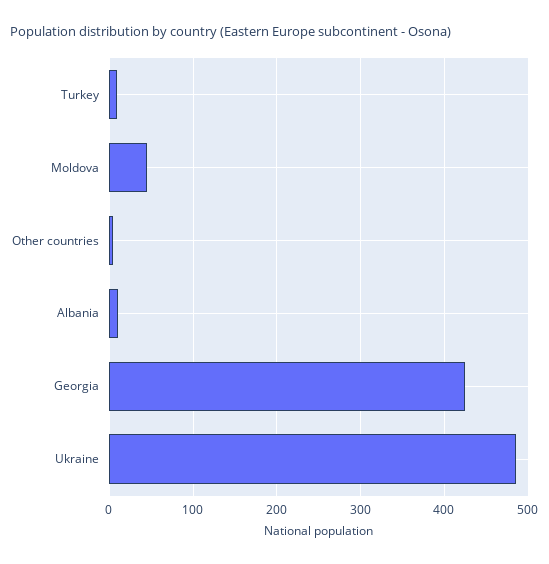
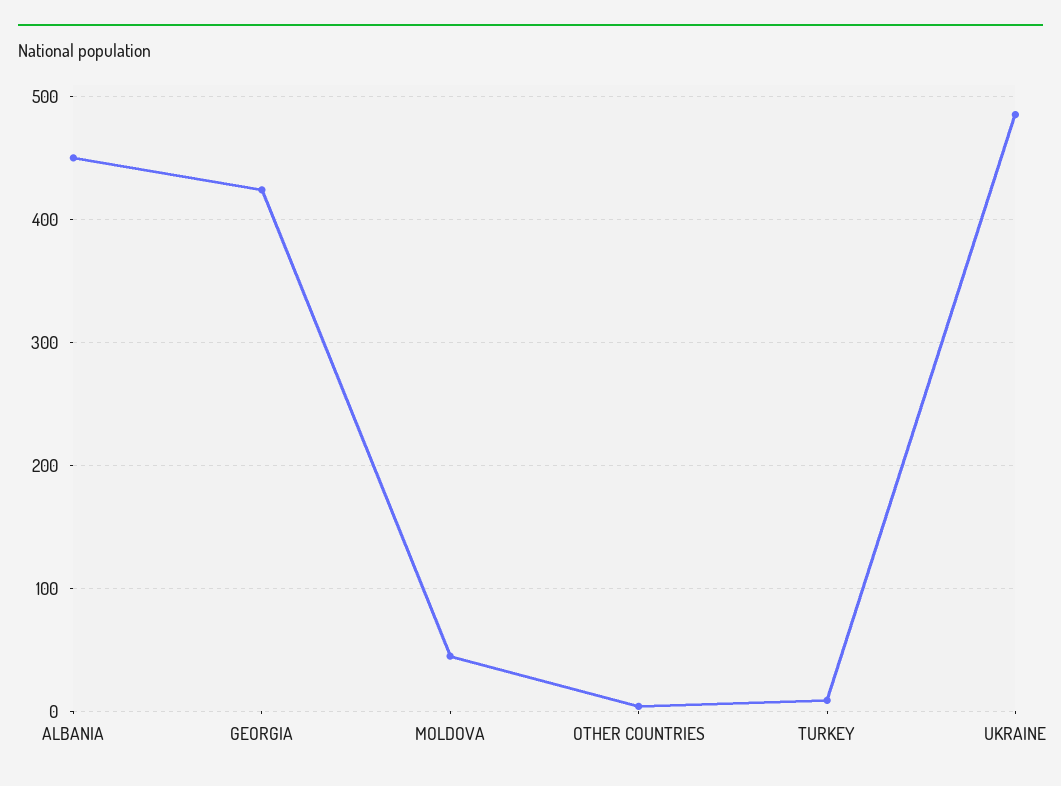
  {
    "Turkey": 10,
    "Moldova": 50,
    "Other countries": 0,
-   "Albania": 10,
+   "Albania": 450,
    "Georgia": 420,
    "Ukraine": 490
  }

